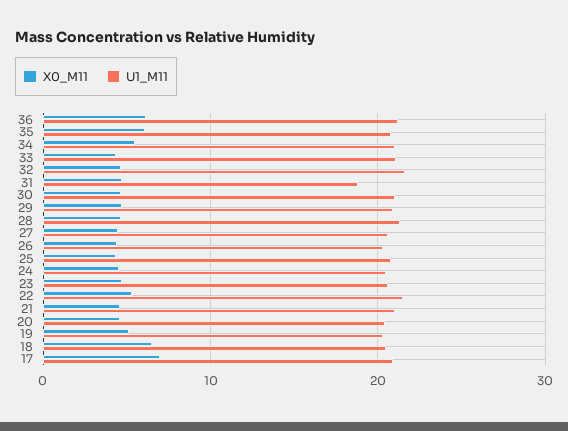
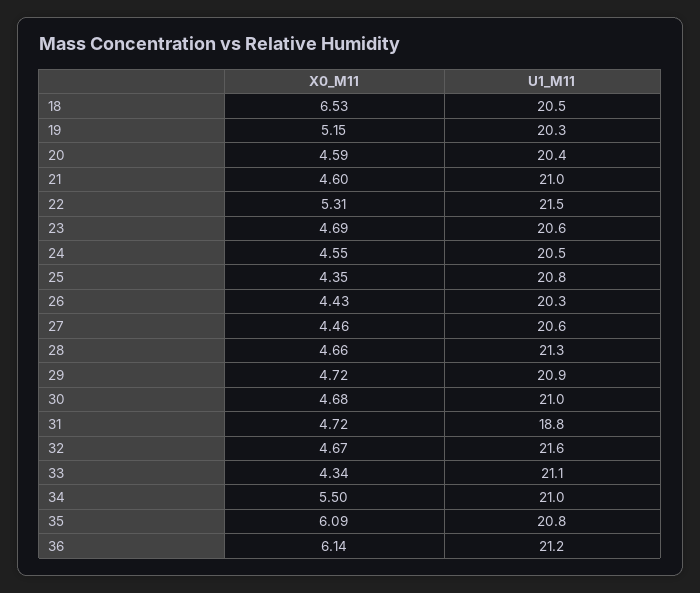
  {
    "X0_M11": {
      "36": 6.14,
      "35": 6.09,
      "34": 5.5,
      "33": 4.34,
      "32": 4.67,
      "31": 4.72,
      "30": 4.68,
      "29": 4.72,
      "28": 4.66,
      "27": 4.46,
      "26": 4.43,
      "25": 4.35,
      "24": 4.55,
      "23": 4.69,
      "22": 5.31,
      "21": 4.6,
      "20": 4.59,
      "19": 5.15,
-     "18": 6.53,
+     "18": 6.53
-     "17": 7
    },
    "U1_M11": {
      "36": 21.2,
      "35": 20.8,
      "34": 21,
      "33": 21.1,
      "32": 21.6,
      "31": 18.8,
      "30": 21,
      "29": 20.9,
      "28": 21.3,
      "27": 20.6,
      "26": 20.3,
      "25": 20.8,
      "24": 20.5,
      "23": 20.6,
      "22": 21.5,
      "21": 21,
      "20": 20.4,
      "19": 20.3,
-     "18": 20.5,
+     "18": 20.5
-     "17": 21
    }
  }

